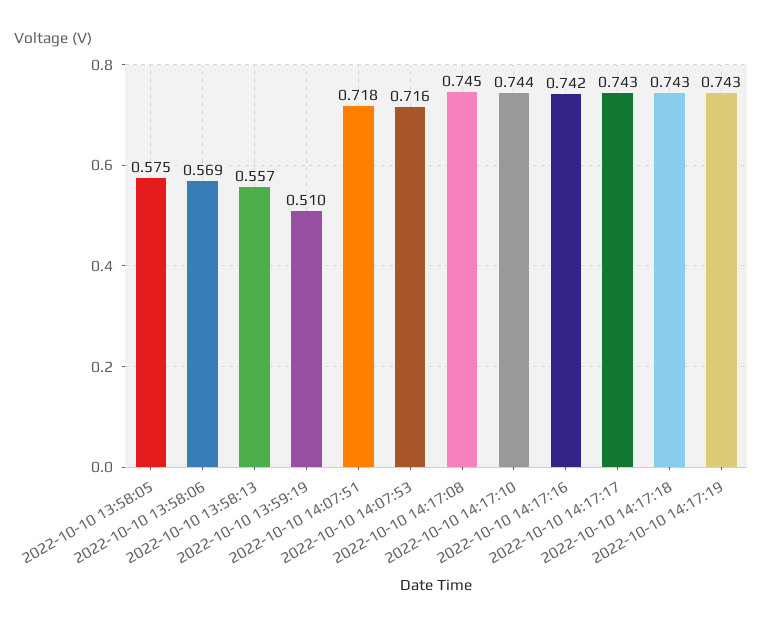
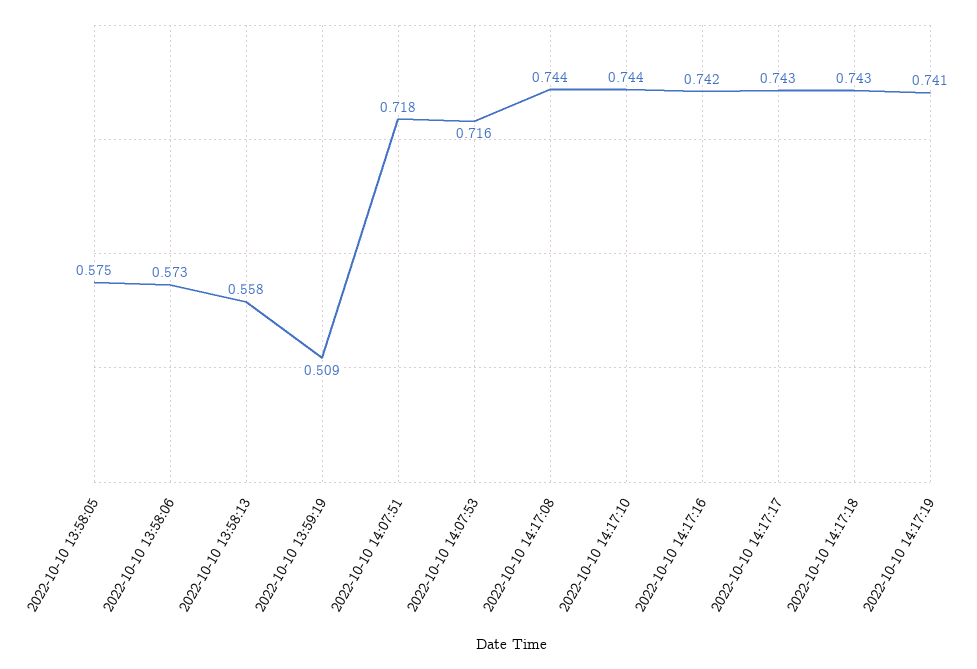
  {
    "2022-10-10 13:58:05": 0.575,
-   "2022-10-10 13:58:06": 0.569,
+   "2022-10-10 13:58:06": 0.573,
-   "2022-10-10 13:58:13": 0.557,
+   "2022-10-10 13:58:13": 0.558,
-   "2022-10-10 13:59:19": 0.51,
+   "2022-10-10 13:59:19": 0.509,
    "2022-10-10 14:07:51": 0.718,
    "2022-10-10 14:07:53": 0.716,
-   "2022-10-10 14:17:08": 0.745,
+   "2022-10-10 14:17:08": 0.744,
    "2022-10-10 14:17:10": 0.744,
    "2022-10-10 14:17:16": 0.742,
    "2022-10-10 14:17:17": 0.743,
    "2022-10-10 14:17:18": 0.743,
-   "2022-10-10 14:17:19": 0.743
+   "2022-10-10 14:17:19": 0.741
  }

